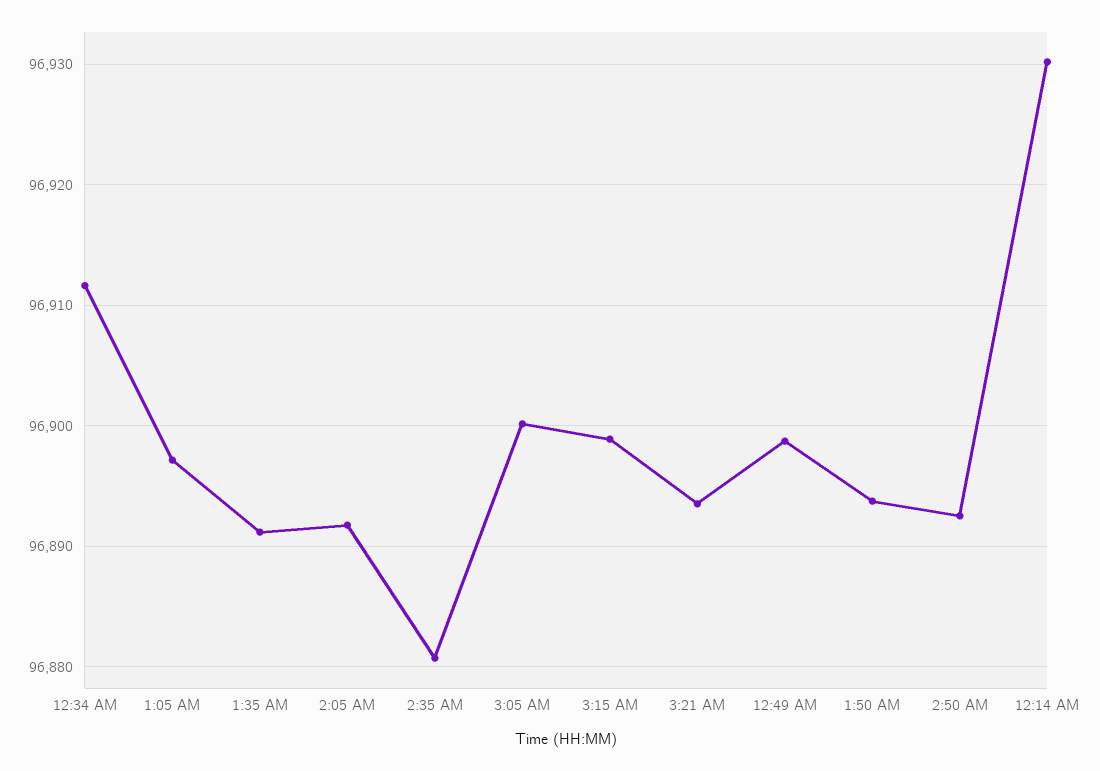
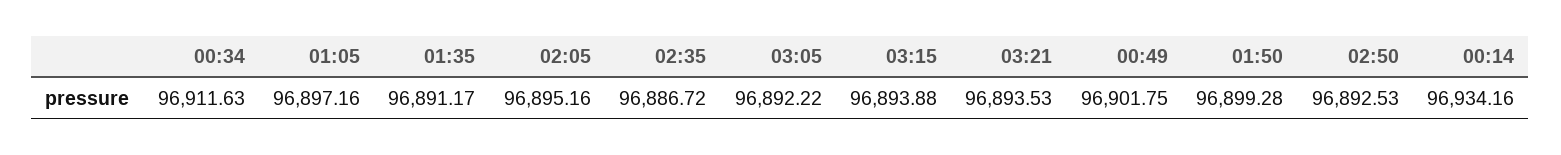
  {
    "12:34 AM": 96911.63,
    "1:05 AM": 96897.16,
    "1:35 AM": 96891.17,
-   "2:05 AM": 96892,
+   "2:05 AM": 96895.16,
-   "2:35 AM": 96881,
+   "2:35 AM": 96886.72,
-   "3:05 AM": 96900,
+   "3:05 AM": 96892.22,
-   "3:15 AM": 96899,
+   "3:15 AM": 96893.88,
    "3:21 AM": 96893.53,
-   "12:49 AM": 96899,
+   "12:49 AM": 96901.75,
-   "1:50 AM": 96894,
+   "1:50 AM": 96899.28,
    "2:50 AM": 96892.53,
-   "12:14 AM": 96930
+   "12:14 AM": 96934.16
  }

